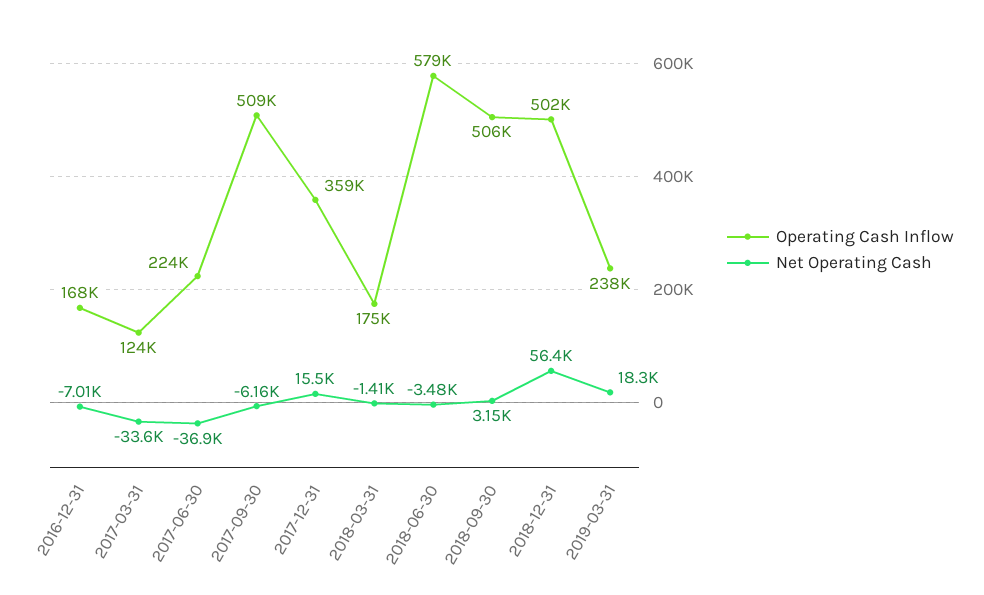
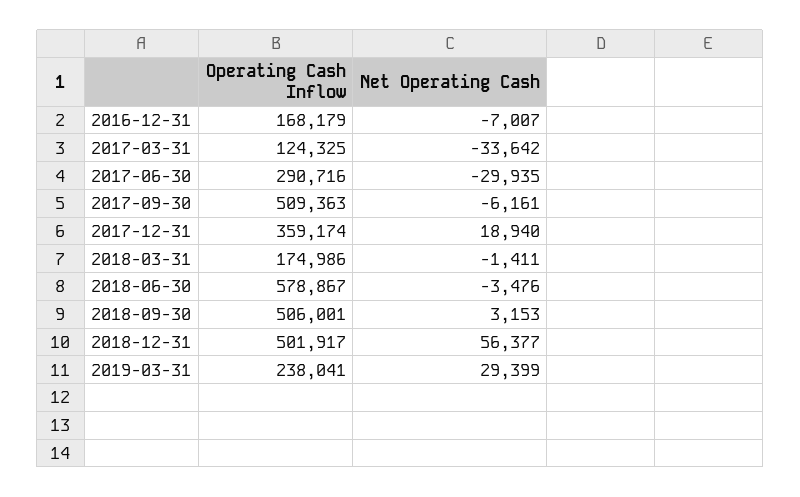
  {
    "Operating Cash Inflow": {
      "2016-12-31": 168179,
      "2017-03-31": 124325,
-     "2017-06-30": 224000,
+     "2017-06-30": 290716,
      "2017-09-30": 509363,
      "2017-12-31": 359174,
      "2018-03-31": 174986,
      "2018-06-30": 578867,
      "2018-09-30": 506001,
      "2018-12-31": 501917,
      "2019-03-31": 238041
    },
    "Net Operating Cash": {
      "2016-12-31": -7007,
      "2017-03-31": -33642,
-     "2017-06-30": -36900,
+     "2017-06-30": -29935,
      "2017-09-30": -6161,
-     "2017-12-31": 15500,
+     "2017-12-31": 18940,
      "2018-03-31": -1411,
      "2018-06-30": -3476,
      "2018-09-30": 3153,
      "2018-12-31": 56377,
-     "2019-03-31": 18300
+     "2019-03-31": 29399
    }
  }

